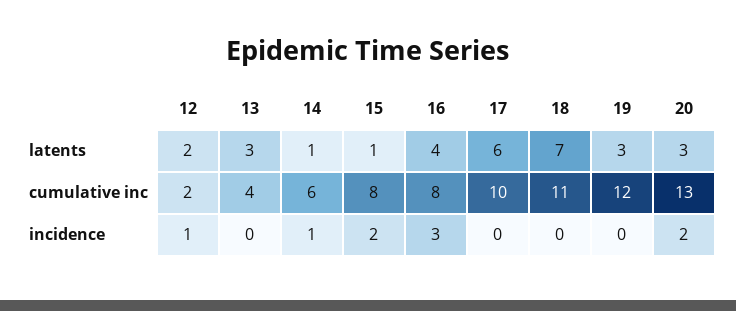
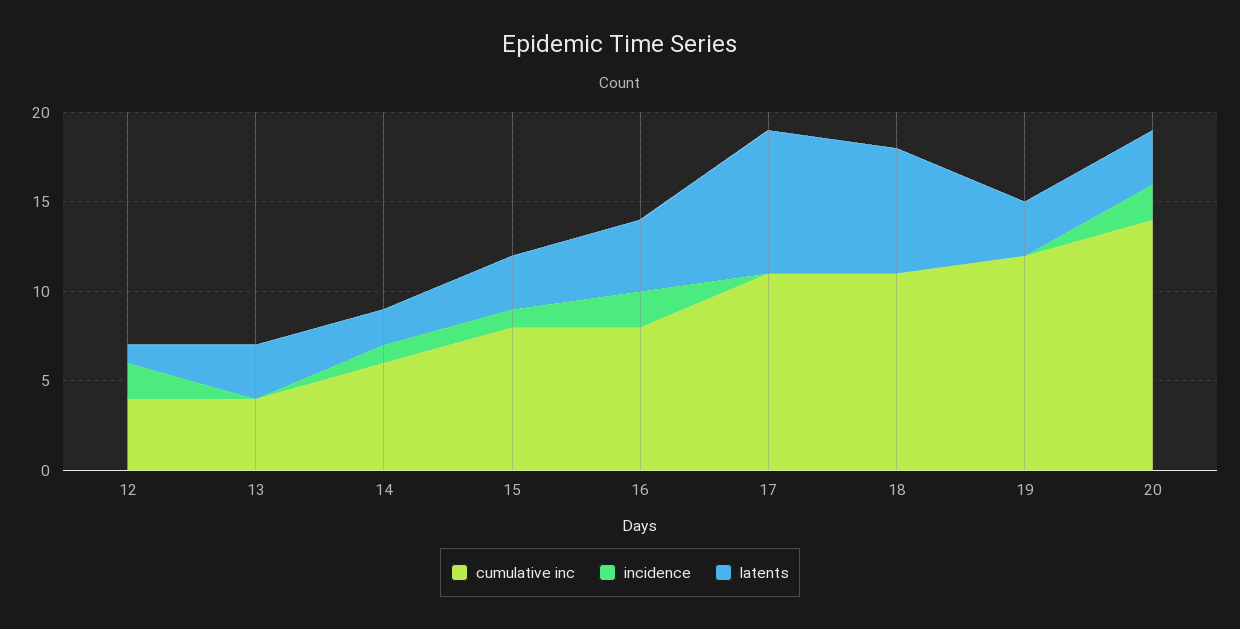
  {
    "latents": {
-     "12": 2,
+     "12": 1,
      "13": 3,
-     "14": 1,
+     "14": 2,
-     "15": 1,
+     "15": 3,
      "16": 4,
-     "17": 6,
+     "17": 8,
      "18": 7,
      "19": 3,
      "20": 3
    },
    "cumulative inc": {
-     "12": 2,
+     "12": 4,
      "13": 4,
      "14": 6,
      "15": 8,
      "16": 8,
-     "17": 10,
+     "17": 11,
      "18": 11,
      "19": 12,
-     "20": 13
+     "20": 14
    },
    "incidence": {
-     "12": 1,
+     "12": 2,
      "13": 0,
      "14": 1,
-     "15": 2,
+     "15": 1,
-     "16": 3,
+     "16": 2,
      "17": 0,
      "18": 0,
      "19": 0,
      "20": 2
    }
  }

